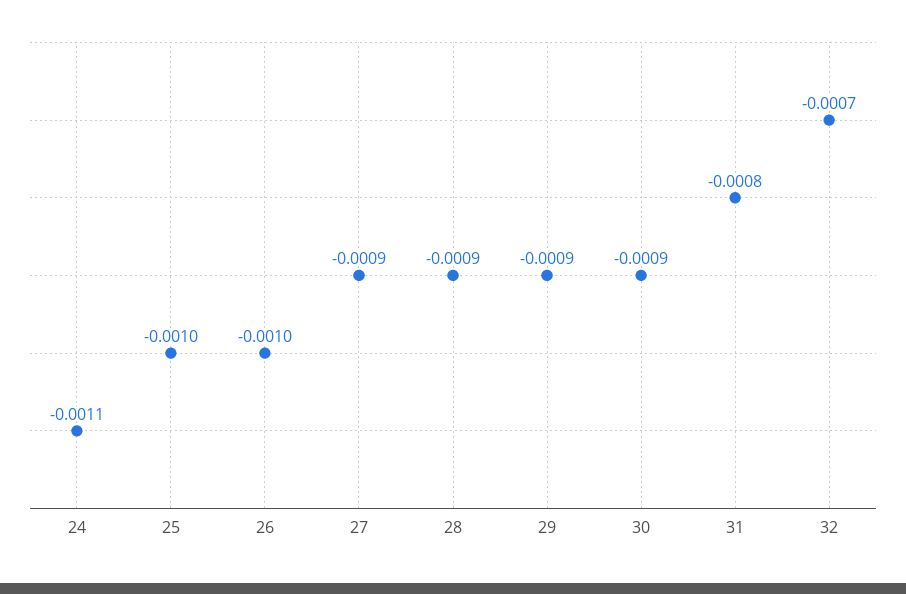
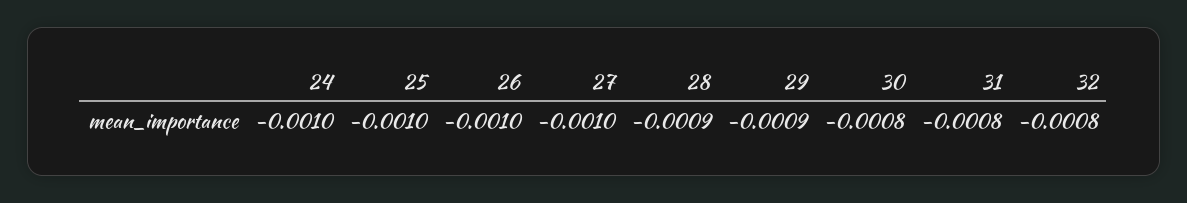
  {
-   "24": -0.0011,
+   "24": -0.001,
    "25": -0.001,
    "26": -0.001,
-   "27": -0.0009,
+   "27": -0.001,
    "28": -0.0009,
    "29": -0.0009,
-   "30": -0.0009,
+   "30": -0.0008,
    "31": -0.0008,
-   "32": -0.0007
+   "32": -0.0008
  }

